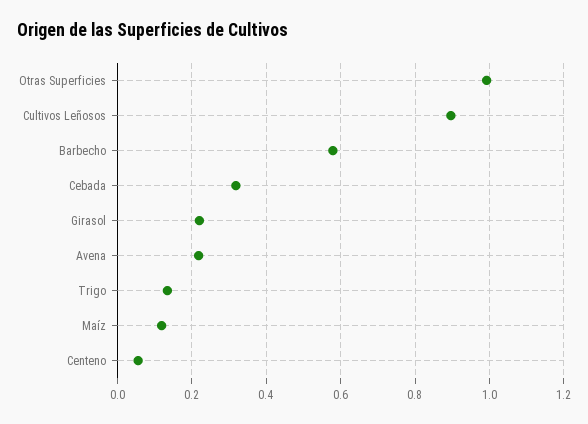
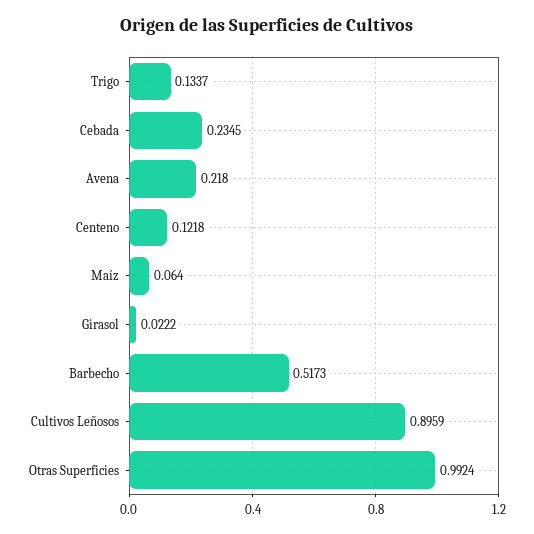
  {
    "Otras Superficies": 0.9924,
    "Cultivos Leñosos": 0.8959,
-   "Barbecho": 0.58,
+   "Barbecho": 0.5173,
-   "Cebada": 0.32,
+   "Cebada": 0.2345,
-   "Girasol": 0.22,
+   "Girasol": 0.0222,
    "Avena": 0.218,
    "Trigo": 0.1337,
-   "Maíz": 0.12,
+   "Maíz": 0.064,
-   "Centeno": 0.06
+   "Centeno": 0.1218
  }

